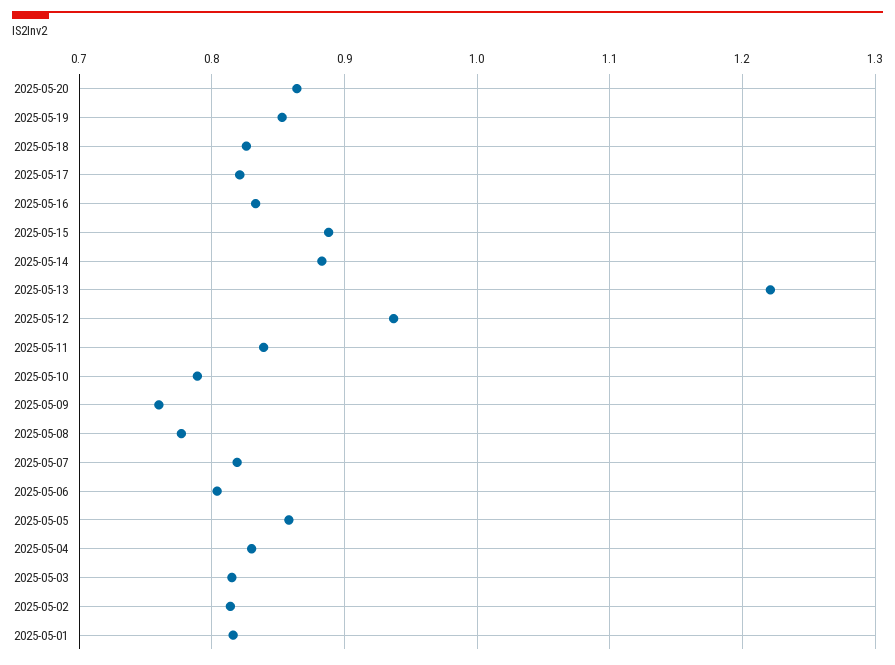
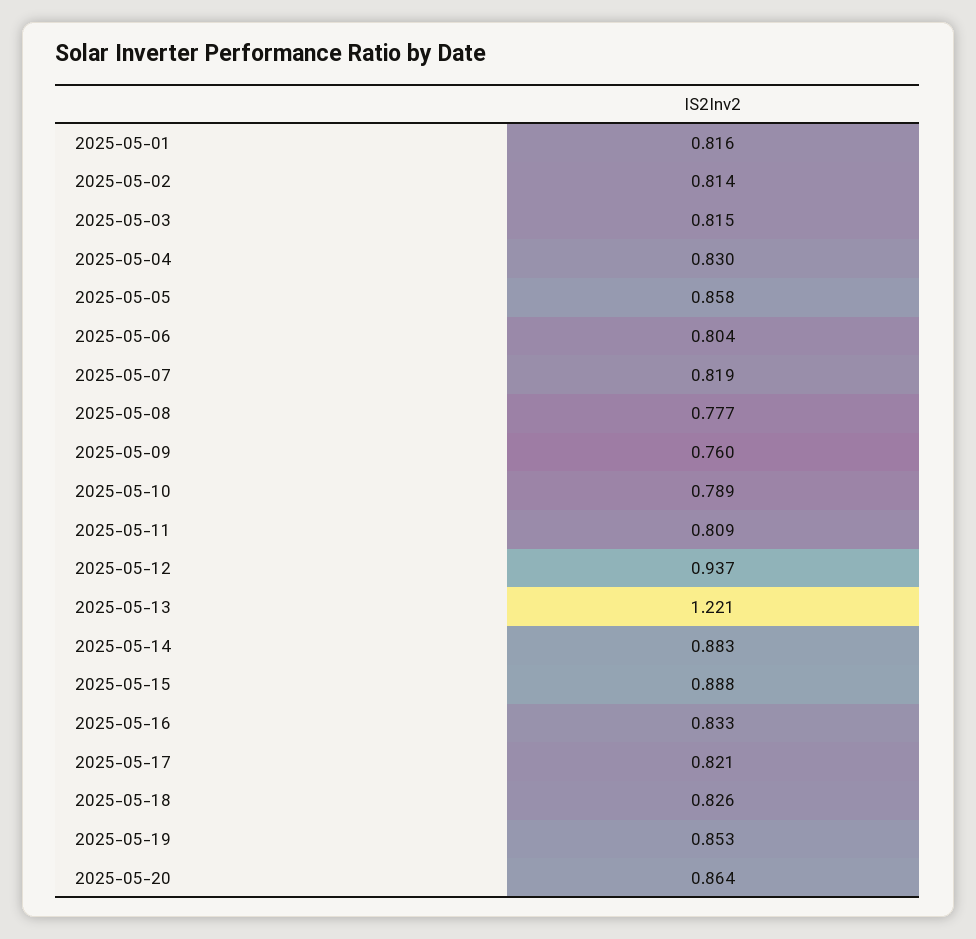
  {
    "2025-05-20": 0.864,
    "2025-05-19": 0.853,
    "2025-05-18": 0.826,
    "2025-05-17": 0.821,
    "2025-05-16": 0.833,
    "2025-05-15": 0.888,
    "2025-05-14": 0.883,
    "2025-05-13": 1.221,
    "2025-05-12": 0.937,
-   "2025-05-11": 0.84,
+   "2025-05-11": 0.809,
    "2025-05-10": 0.789,
    "2025-05-09": 0.76,
    "2025-05-08": 0.777,
    "2025-05-07": 0.819,
    "2025-05-06": 0.804,
    "2025-05-05": 0.858,
    "2025-05-04": 0.83,
    "2025-05-03": 0.815,
    "2025-05-02": 0.814,
    "2025-05-01": 0.816
  }

